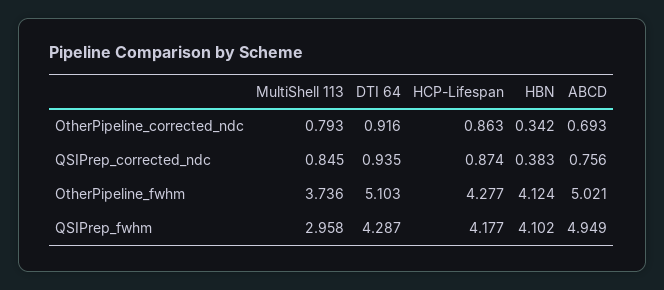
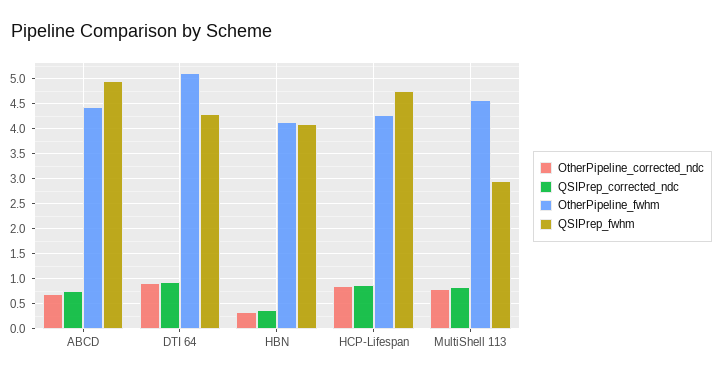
  {
    "OtherPipeline_corrected_ndc": {
      "MultiShell 113": 0.793,
      "DTI 64": 0.916,
      "HCP-Lifespan": 0.863,
      "HBN": 0.342,
      "ABCD": 0.693
    },
    "QSIPrep_corrected_ndc": {
      "MultiShell 113": 0.845,
      "DTI 64": 0.935,
      "HCP-Lifespan": 0.874,
      "HBN": 0.383,
      "ABCD": 0.756
    },
    "OtherPipeline_fwhm": {
-     "MultiShell 113": 3.736,
+     "MultiShell 113": 4.5,
      "DTI 64": 5.103,
      "HCP-Lifespan": 4.277,
      "HBN": 4.124,
-     "ABCD": 5.021
+     "ABCD": 4.5
    },
    "QSIPrep_fwhm": {
      "MultiShell 113": 2.958,
      "DTI 64": 4.287,
-     "HCP-Lifespan": 4.177,
+     "HCP-Lifespan": 4.75,
      "HBN": 4.102,
      "ABCD": 4.949
    }
  }

